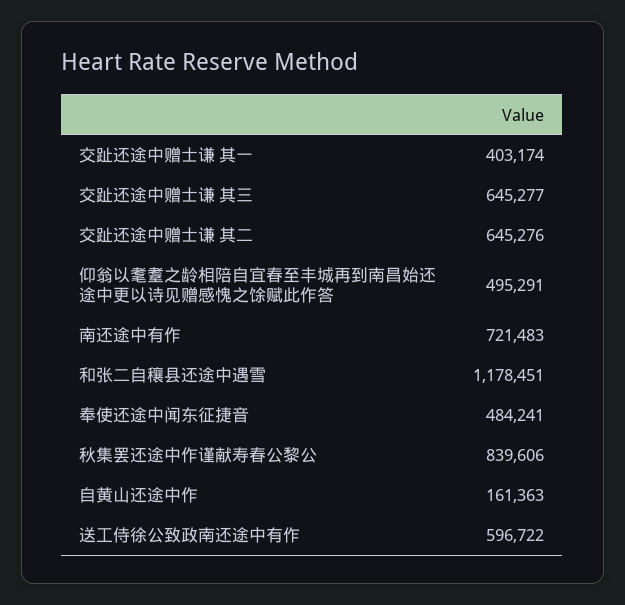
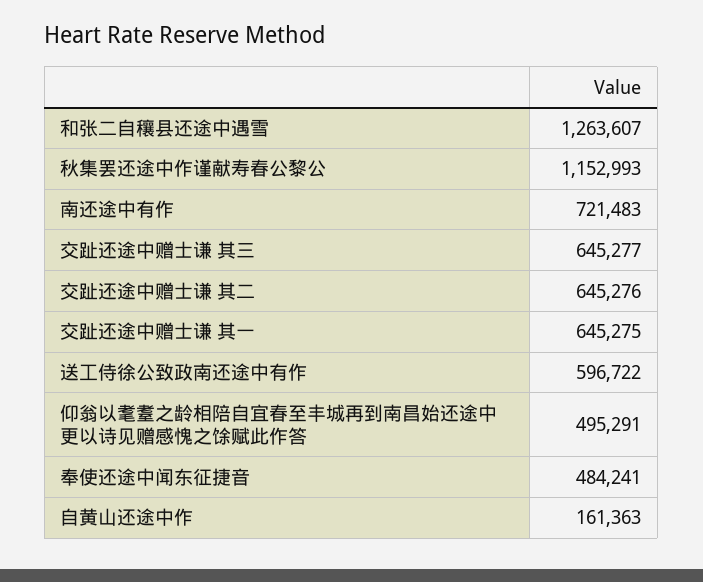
  {
-   "交趾还途中赠士谦 其一": 403174,
+   "交趾还途中赠士谦 其一": 645275,
    "交趾还途中赠士谦 其三": 645277,
    "交趾还途中赠士谦 其二": 645276,
    "仰翁以耄耋之龄相陪自宜春至丰城再到南昌始还途中更以诗见赠感愧之馀赋此作答": 495291,
    "南还途中有作": 721483,
-   "和张二自穰县还途中遇雪": 1178451,
+   "和张二自穰县还途中遇雪": 1263607,
    "奉使还途中闻东征捷音": 484241,
-   "秋集罢还途中作谨献寿春公黎公": 839606,
+   "秋集罢还途中作谨献寿春公黎公": 1152993,
    "自黄山还途中作": 161363,
    "送工侍徐公致政南还途中有作": 596722
  }

